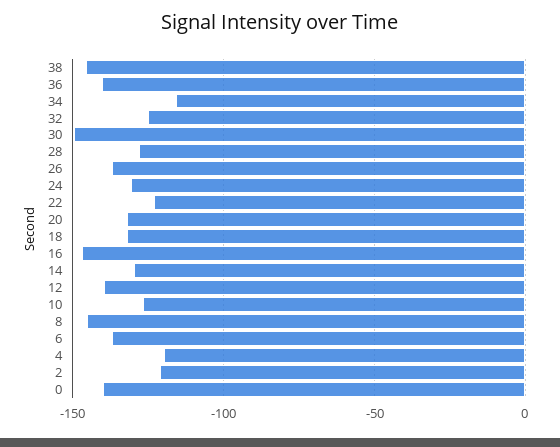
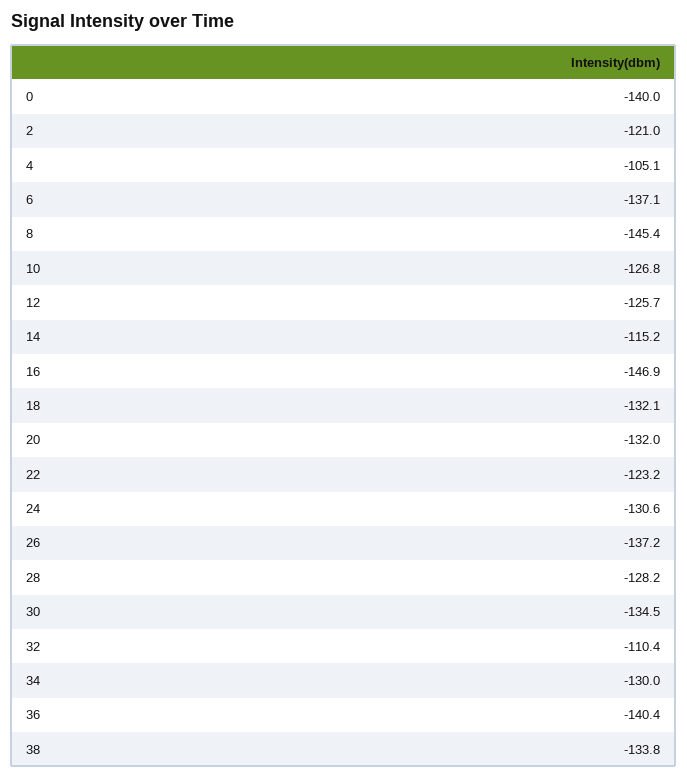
  {
-   "38": -145,
+   "38": -133.8,
    "36": -140.4,
-   "34": -115,
+   "34": -130,
-   "32": -125,
+   "32": -110.4,
-   "30": -150,
+   "30": -134.5,
    "28": -128.2,
    "26": -137.2,
    "24": -130.6,
    "22": -123.2,
    "20": -132,
    "18": -132.1,
    "16": -146.9,
-   "14": -130,
+   "14": -115.2,
-   "12": -140,
+   "12": -125.7,
    "10": -126.8,
    "8": -145.4,
    "6": -137.1,
-   "4": -120,
+   "4": -105.1,
    "2": -121,
    "0": -140
  }

